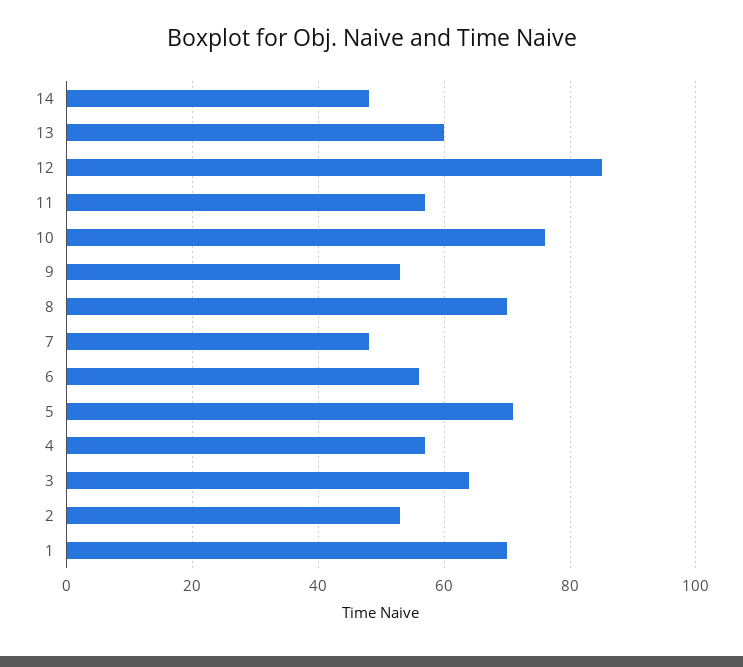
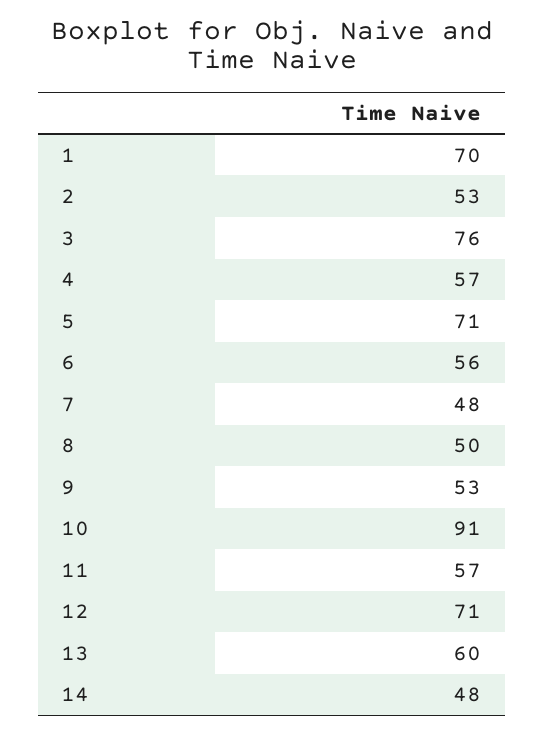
  {
    "14": 48,
    "13": 60,
-   "12": 85,
+   "12": 71,
    "11": 57,
-   "10": 75,
+   "10": 91,
    "9": 53,
-   "8": 70,
+   "8": 50,
    "7": 48,
    "6": 56,
    "5": 71,
    "4": 57,
-   "3": 65,
+   "3": 76,
    "2": 53,
    "1": 70
  }

